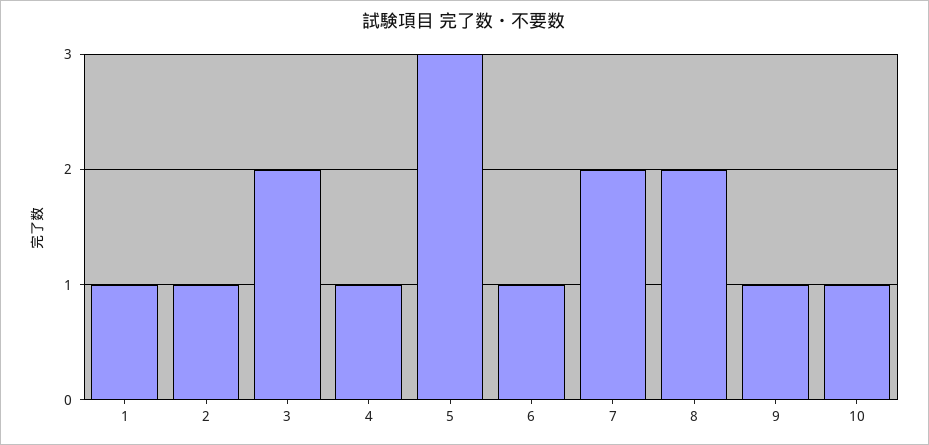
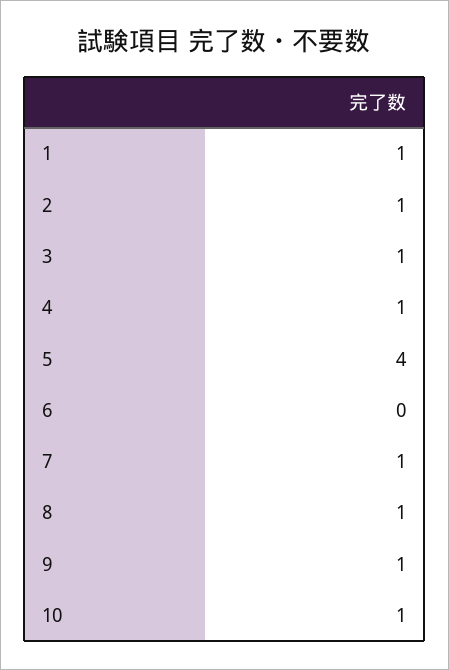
  {
    "1": 1,
    "2": 1,
-   "3": 2,
+   "3": 1,
    "4": 1,
-   "5": 3,
+   "5": 4,
-   "6": 1,
+   "6": 0,
-   "7": 2,
+   "7": 1,
-   "8": 2,
+   "8": 1,
    "9": 1,
    "10": 1
  }

